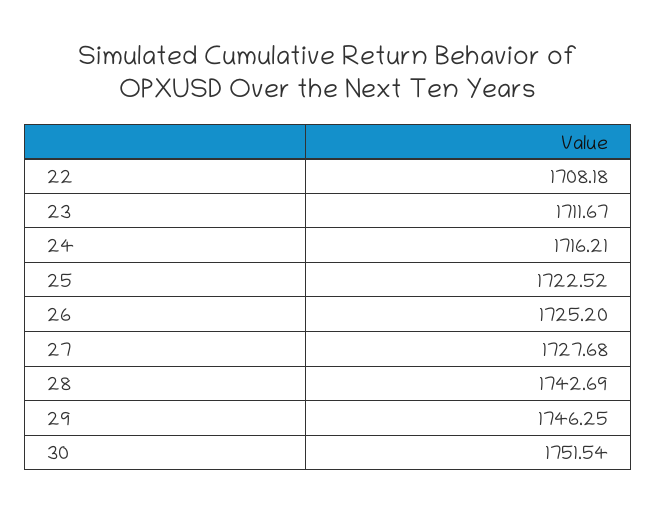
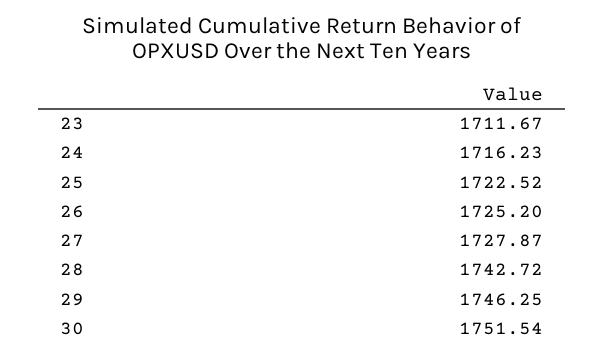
  {
-   "22": 1708.18,
    "23": 1711.67,
-   "24": 1716.21,
+   "24": 1716.23,
    "25": 1722.52,
    "26": 1725.2,
-   "27": 1727.68,
+   "27": 1727.87,
-   "28": 1742.69,
+   "28": 1742.72,
    "29": 1746.25,
    "30": 1751.54
  }

